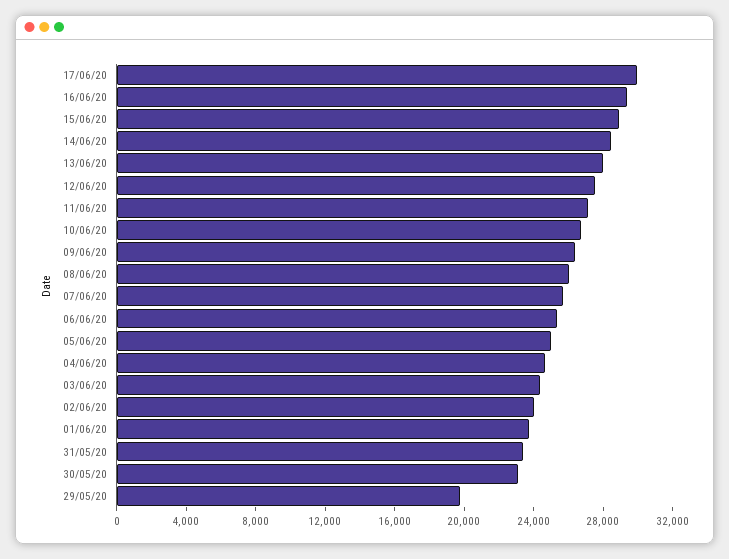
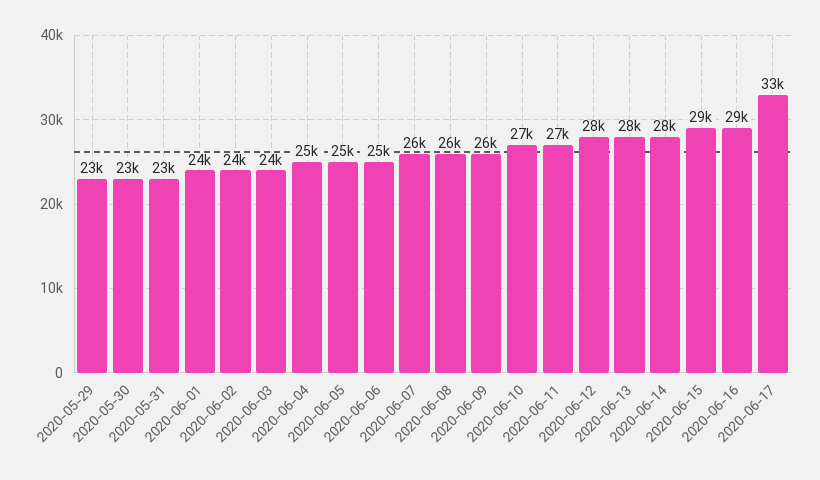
  {
-   "17/06/20": 30000,
+   "17/06/20": 33000,
    "16/06/20": 29000,
    "15/06/20": 29000,
    "14/06/20": 28000,
    "13/06/20": 28000,
    "12/06/20": 28000,
    "11/06/20": 27000,
    "10/06/20": 27000,
    "09/06/20": 26000,
    "08/06/20": 26000,
    "07/06/20": 26000,
    "06/06/20": 25000,
    "05/06/20": 25000,
    "04/06/20": 25000,
    "03/06/20": 24000,
    "02/06/20": 24000,
    "01/06/20": 24000,
    "31/05/20": 23000,
    "30/05/20": 23000,
-   "29/05/20": 20000
+   "29/05/20": 23000
  }

